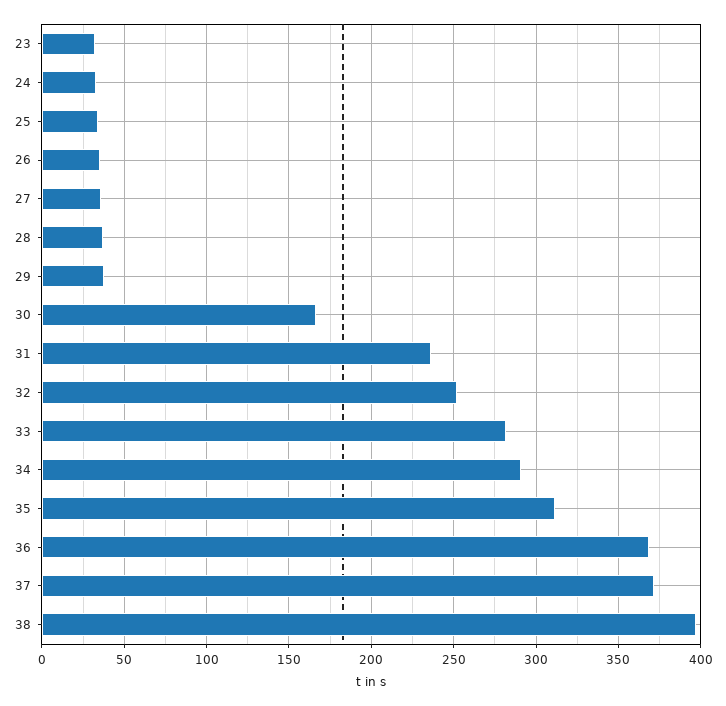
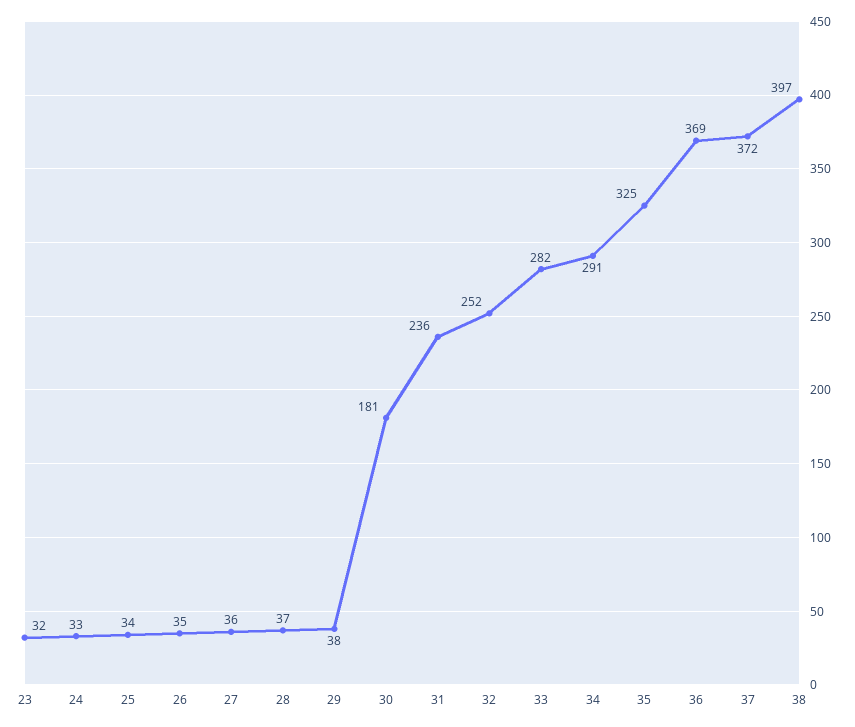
  {
    "23": 32,
    "24": 33,
    "25": 34,
    "26": 35,
    "27": 36,
    "28": 37,
    "29": 38,
-   "30": 165,
+   "30": 181,
    "31": 236,
    "32": 252,
    "33": 282,
    "34": 291,
-   "35": 310,
+   "35": 325,
    "36": 369,
    "37": 372,
    "38": 397
  }

